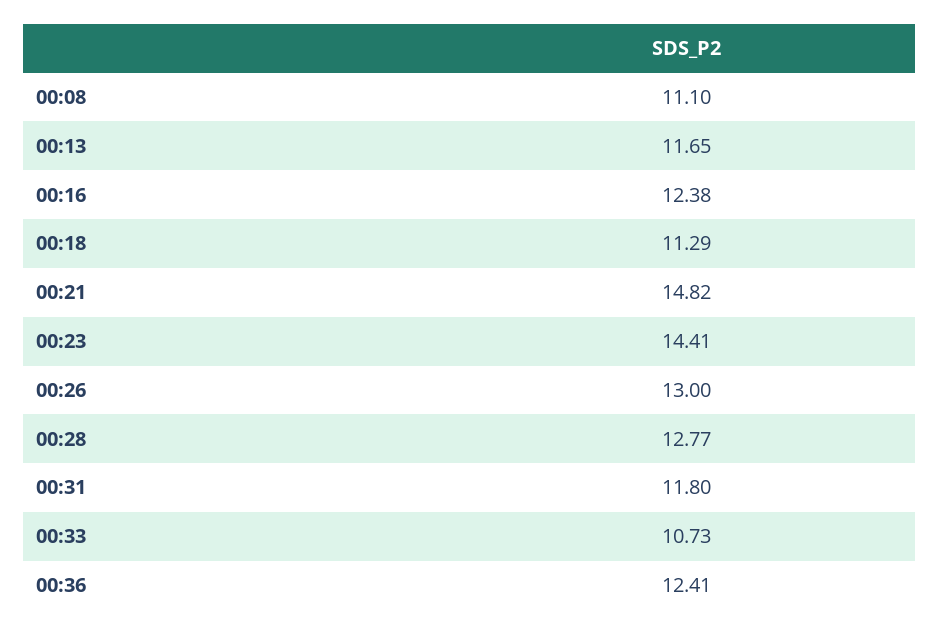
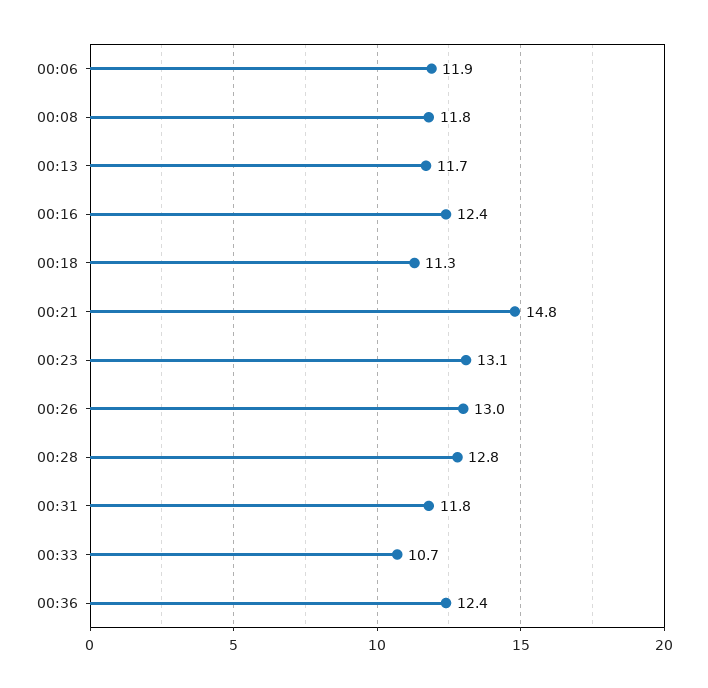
  {
-   "00:08": 11.1,
+   "00:08": 11.8,
    "00:13": 11.65,
    "00:16": 12.38,
    "00:18": 11.29,
    "00:21": 14.82,
-   "00:23": 14.41,
+   "00:23": 13.1,
    "00:26": 13,
    "00:28": 12.77,
    "00:31": 11.8,
    "00:33": 10.73,
-   "00:36": 12.41
+   "00:36": 12.41,
+   "00:06": 11.9
  }

